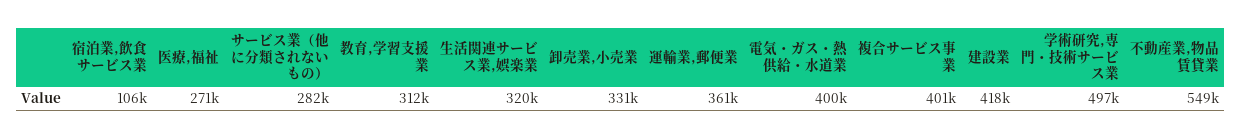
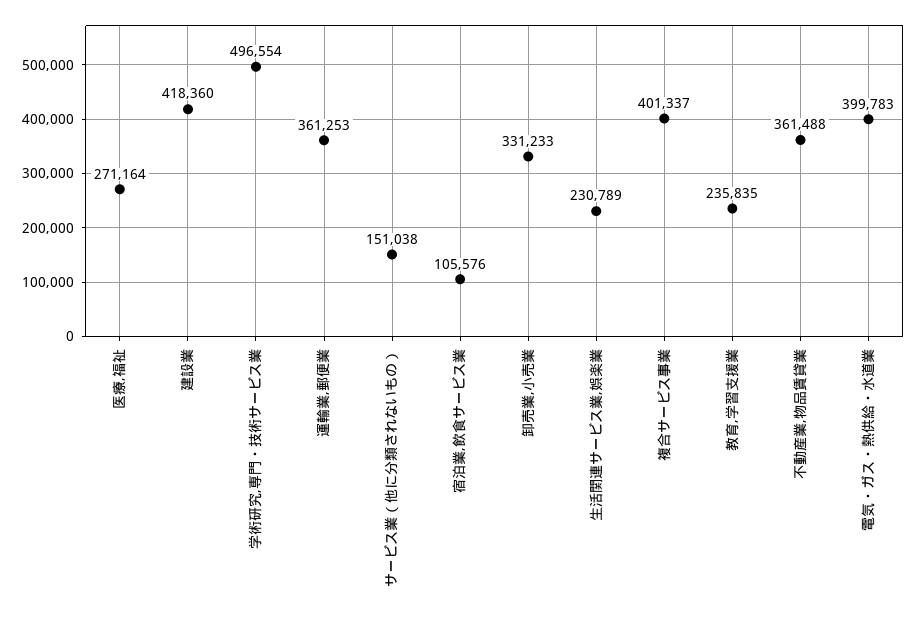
  {
    "宿泊業,飲食サービス業": 105576,
    "医療,福祉": 271164,
-   "サービス業（他に分類されないもの）": 282000,
+   "サービス業（他に分類されないもの）": 151038,
-   "教育,学習支援業": 312000,
+   "教育,学習支援業": 235835,
-   "生活関連サービス業,娯楽業": 320000,
+   "生活関連サービス業,娯楽業": 230789,
    "卸売業,小売業": 331233,
    "運輸業,郵便業": 361253,
    "電気・ガス・熱供給・水道業": 399783,
    "複合サービス事業": 401337,
    "建設業": 418360,
    "学術研究,専門・技術サービス業": 496554,
-   "不動産業,物品賃貸業": 549000
+   "不動産業,物品賃貸業": 361488
  }

